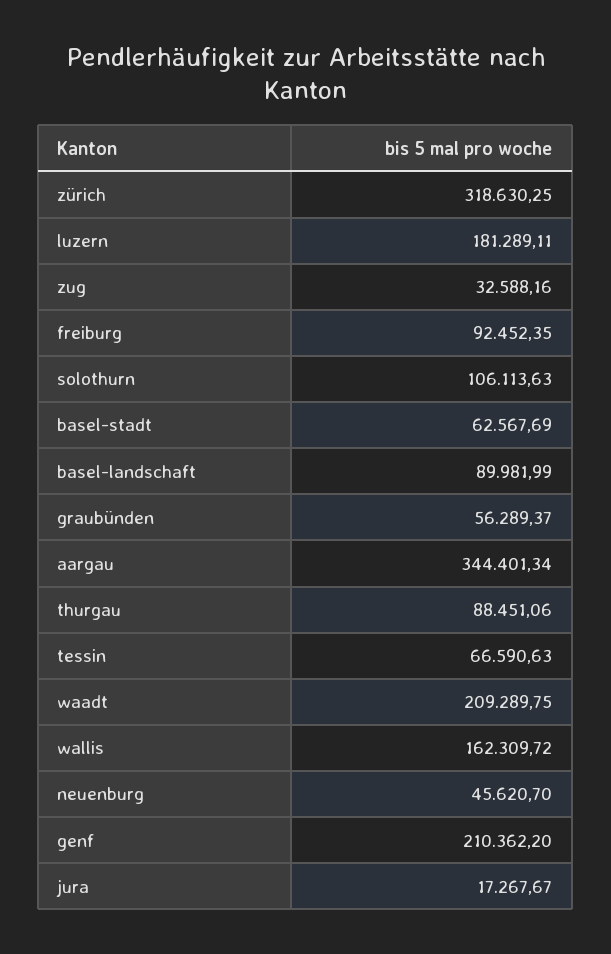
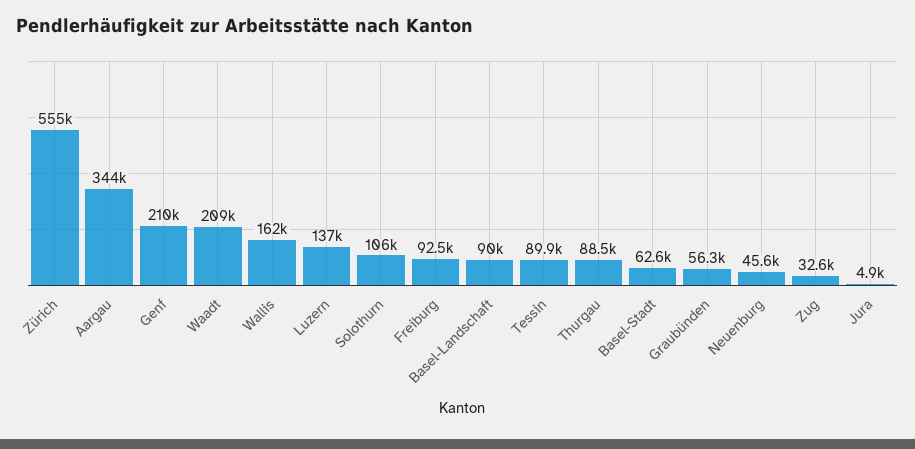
  {
-   "zürich": 318630.25,
+   "zürich": 555000,
-   "luzern": 181289.11,
+   "luzern": 137000,
    "zug": 32588.16,
    "freiburg": 92452.35,
    "solothurn": 106113.63,
    "basel-stadt": 62567.69,
    "basel-landschaft": 89981.99,
    "graubünden": 56289.37,
    "aargau": 344401.34,
    "thurgau": 88451.06,
-   "tessin": 66590.63,
+   "tessin": 89900,
    "waadt": 209289.75,
    "wallis": 162309.72,
    "neuenburg": 45620.7,
    "genf": 210362.2,
-   "jura": 17267.67
+   "jura": 4900
  }

